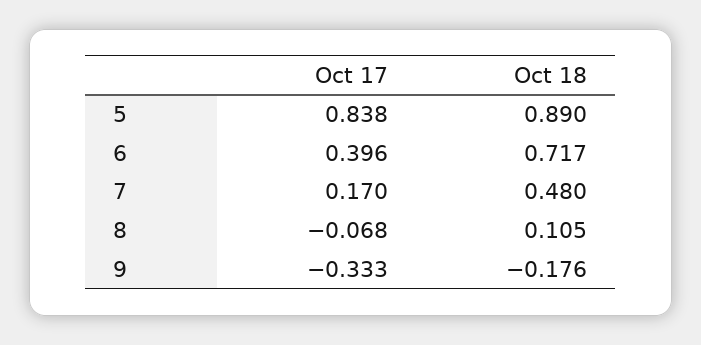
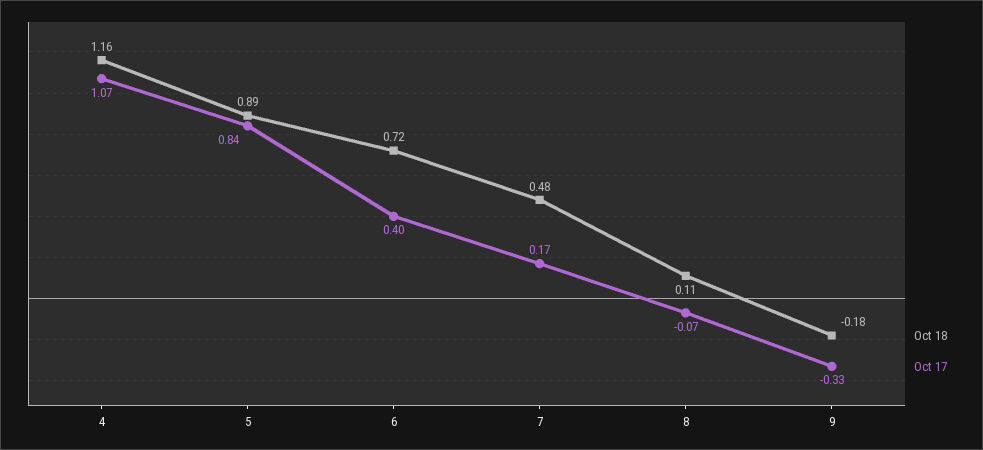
  {
    "Oct 17": {
      "5": 0.838,
      "6": 0.396,
      "7": 0.17,
      "8": -0.068,
-     "9": -0.333
+     "9": -0.333,
+     "4": 1.07
    },
    "Oct 18": {
      "5": 0.89,
      "6": 0.717,
      "7": 0.48,
      "8": 0.105,
-     "9": -0.176
+     "9": -0.176,
+     "4": 1.16
    }
  }

